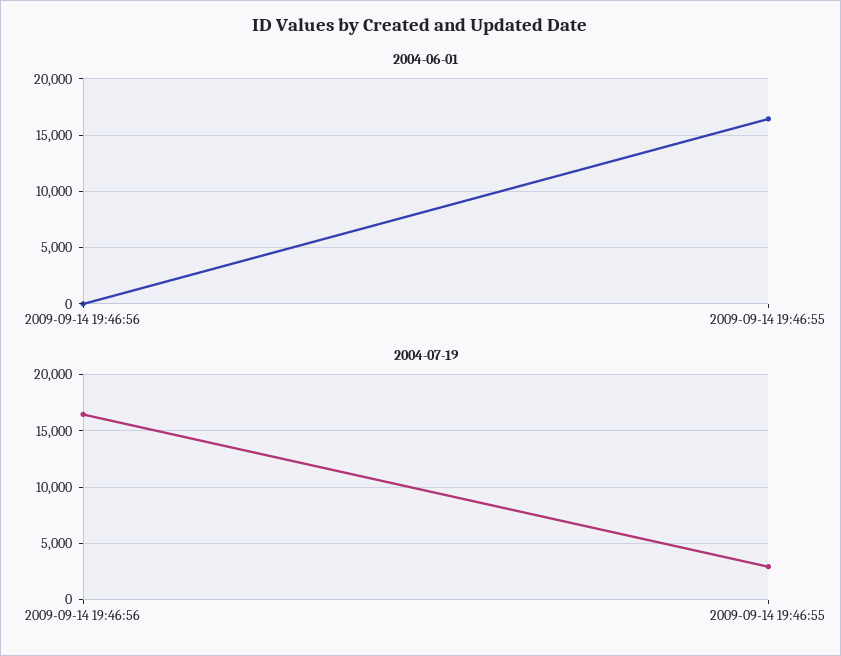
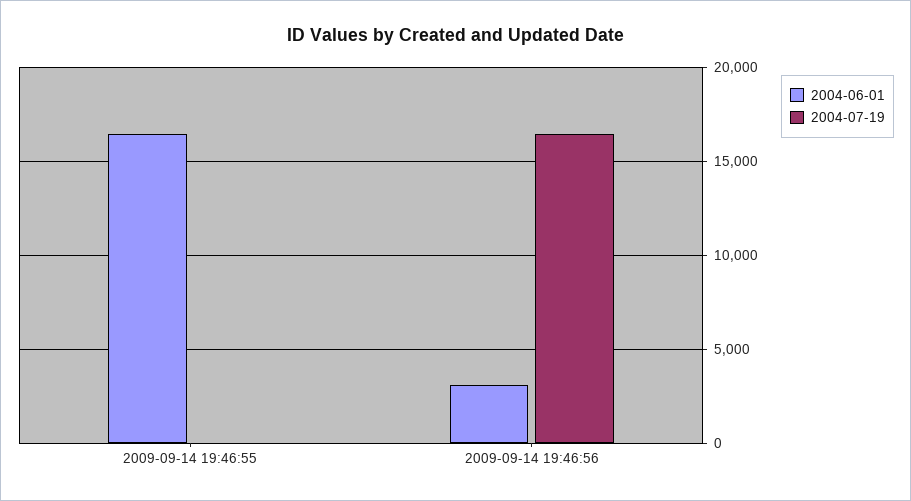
  {
    "2004-06-01": {
-     "2009-09-14 19:46:56": 0,
+     "2009-09-14 19:46:56": 3000,
      "2009-09-14 19:46:55": 16500
    },
    "2004-07-19": {
      "2009-09-14 19:46:56": 16500,
-     "2009-09-14 19:46:55": 3000
+     "2009-09-14 19:46:55": 0
    }
  }

